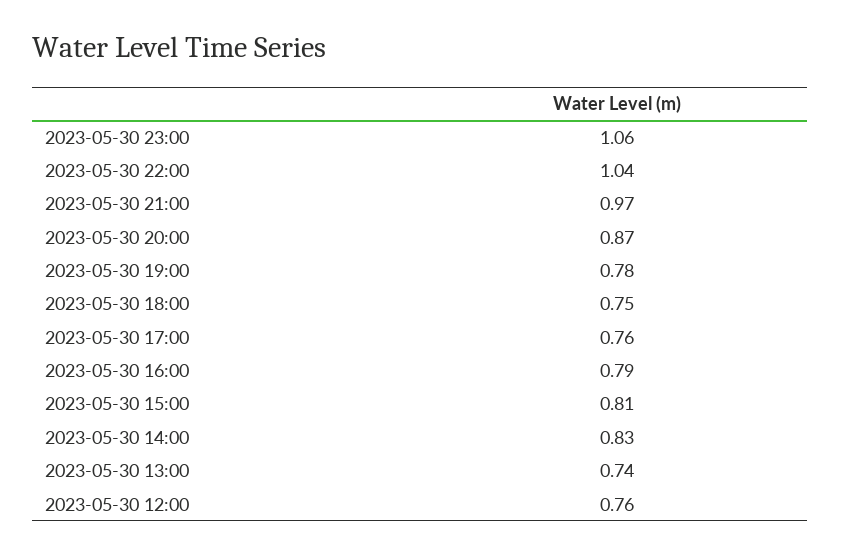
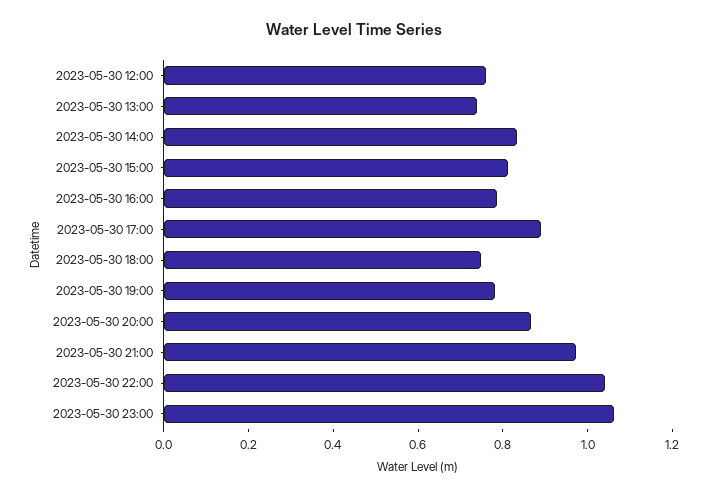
  {
    "2023-05-30 23:00": 1.06,
    "2023-05-30 22:00": 1.04,
    "2023-05-30 21:00": 0.97,
    "2023-05-30 20:00": 0.87,
    "2023-05-30 19:00": 0.78,
    "2023-05-30 18:00": 0.75,
-   "2023-05-30 17:00": 0.76,
+   "2023-05-30 17:00": 0.9,
    "2023-05-30 16:00": 0.79,
    "2023-05-30 15:00": 0.81,
    "2023-05-30 14:00": 0.83,
    "2023-05-30 13:00": 0.74,
    "2023-05-30 12:00": 0.76
  }

